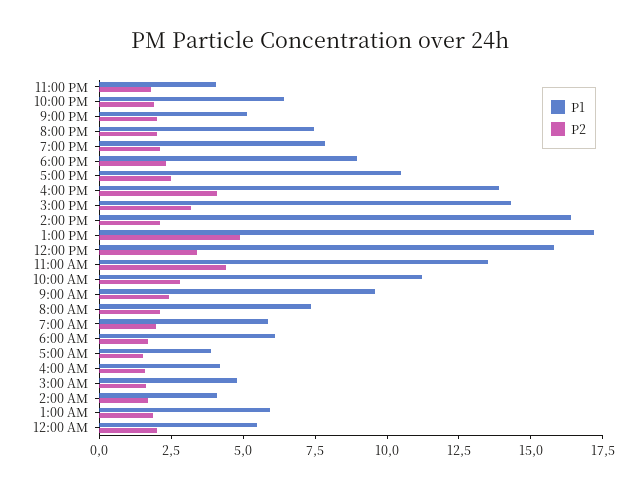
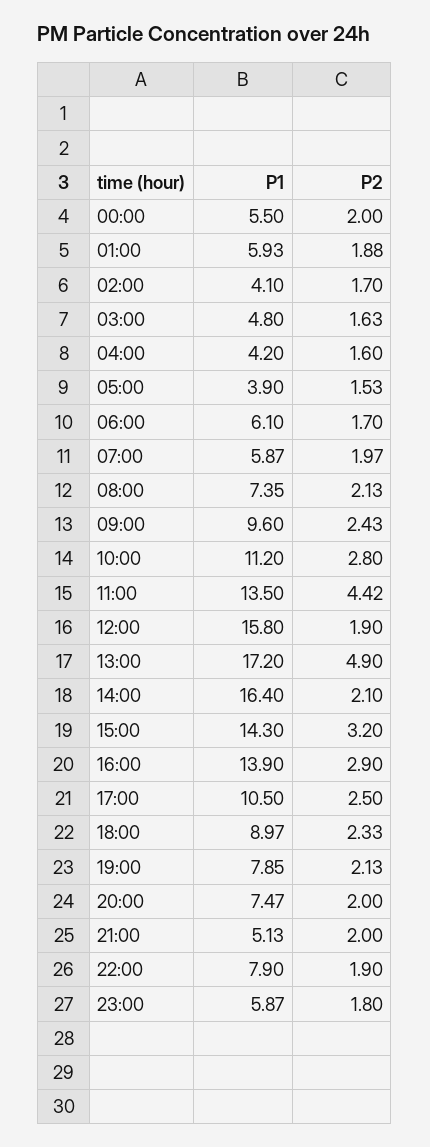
  {
    "P1": {
-     "11:00 PM": 4,
+     "11:00 PM": 5.87,
-     "10:00 PM": 6.5,
+     "10:00 PM": 7.9,
      "9:00 PM": 5.13,
      "8:00 PM": 7.47,
      "7:00 PM": 7.85,
      "6:00 PM": 8.97,
      "5:00 PM": 10.5,
      "4:00 PM": 13.9,
      "3:00 PM": 14.3,
      "2:00 PM": 16.4,
      "1:00 PM": 17.2,
      "12:00 PM": 15.8,
      "11:00 AM": 13.5,
      "10:00 AM": 11.2,
      "9:00 AM": 9.6,
      "8:00 AM": 7.35,
      "7:00 AM": 5.87,
      "6:00 AM": 6.1,
      "5:00 AM": 3.9,
      "4:00 AM": 4.2,
      "3:00 AM": 4.8,
      "2:00 AM": 4.1,
      "1:00 AM": 5.93,
      "12:00 AM": 5.5
    },
    "P2": {
      "11:00 PM": 1.8,
      "10:00 PM": 1.9,
      "9:00 PM": 2,
      "8:00 PM": 2,
      "7:00 PM": 2.13,
      "6:00 PM": 2.33,
      "5:00 PM": 2.5,
-     "4:00 PM": 4,
+     "4:00 PM": 2.9,
      "3:00 PM": 3.2,
      "2:00 PM": 2.1,
      "1:00 PM": 4.9,
-     "12:00 PM": 3.5,
+     "12:00 PM": 1.9,
      "11:00 AM": 4.42,
      "10:00 AM": 2.8,
      "9:00 AM": 2.43,
      "8:00 AM": 2.13,
      "7:00 AM": 1.97,
      "6:00 AM": 1.7,
      "5:00 AM": 1.53,
      "4:00 AM": 1.6,
      "3:00 AM": 1.63,
      "2:00 AM": 1.7,
      "1:00 AM": 1.88,
      "12:00 AM": 2
    }
  }

